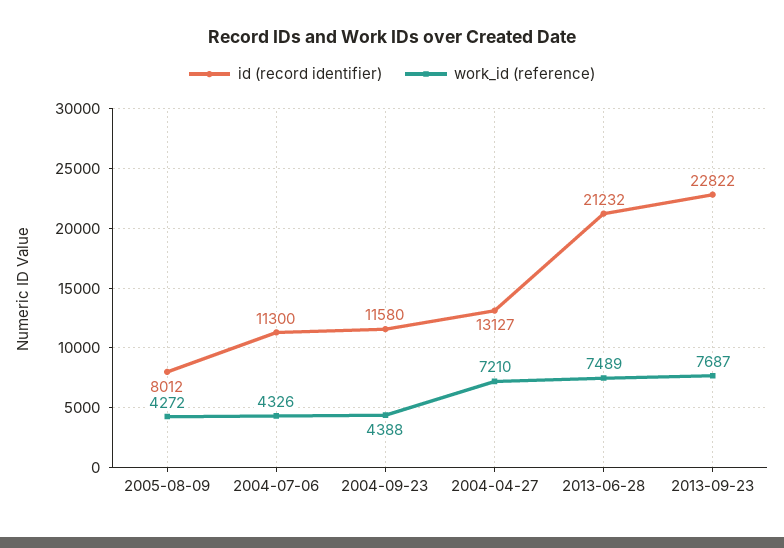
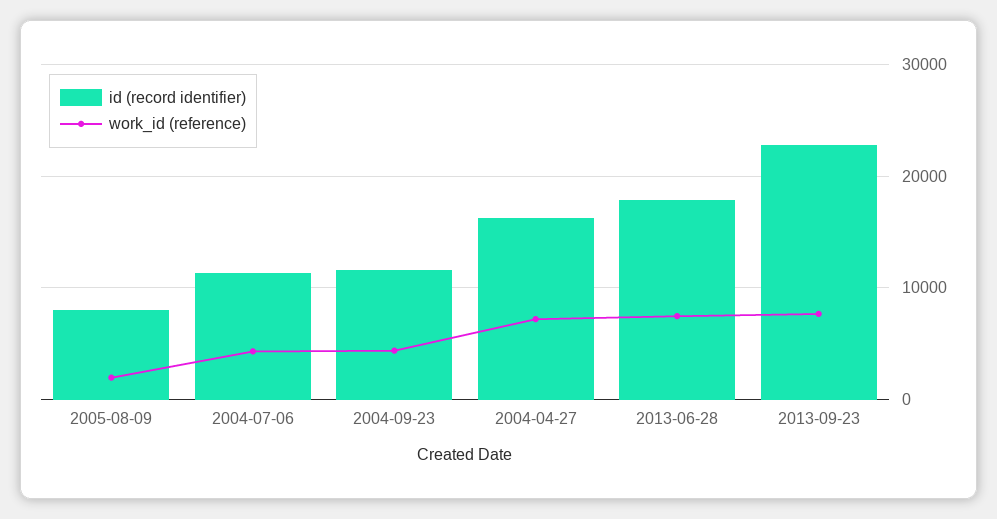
  {
    "id (record identifier)": {
      "2005-08-09": 8012,
      "2004-07-06": 11300,
      "2004-09-23": 11580,
-     "2004-04-27": 13127,
+     "2004-04-27": 16000,
-     "2013-06-28": 21232,
+     "2013-06-28": 18000,
      "2013-09-23": 22822
    },
    "work_id (reference)": {
-     "2005-08-09": 4272,
+     "2005-08-09": 2000,
      "2004-07-06": 4326,
      "2004-09-23": 4388,
      "2004-04-27": 7210,
      "2013-06-28": 7489,
      "2013-09-23": 7687
    }
  }

